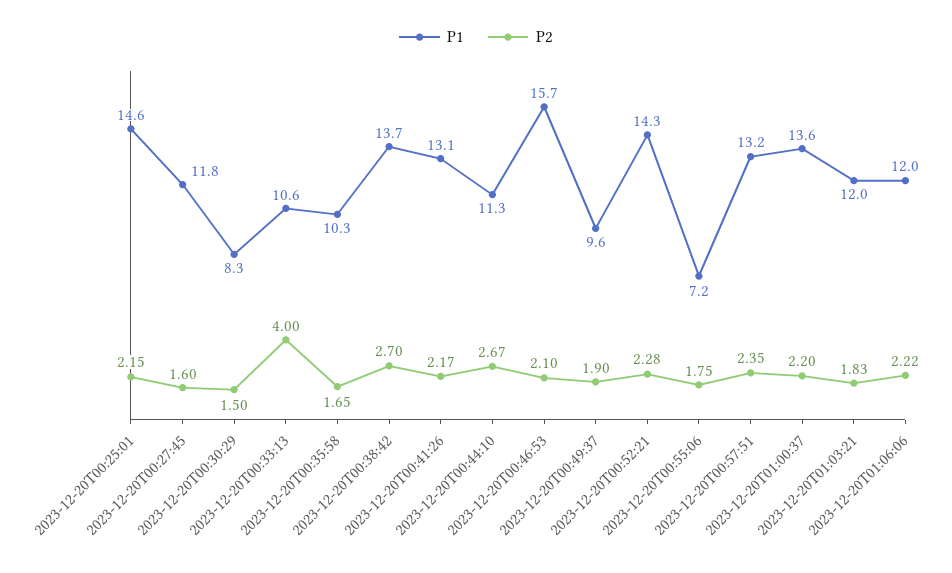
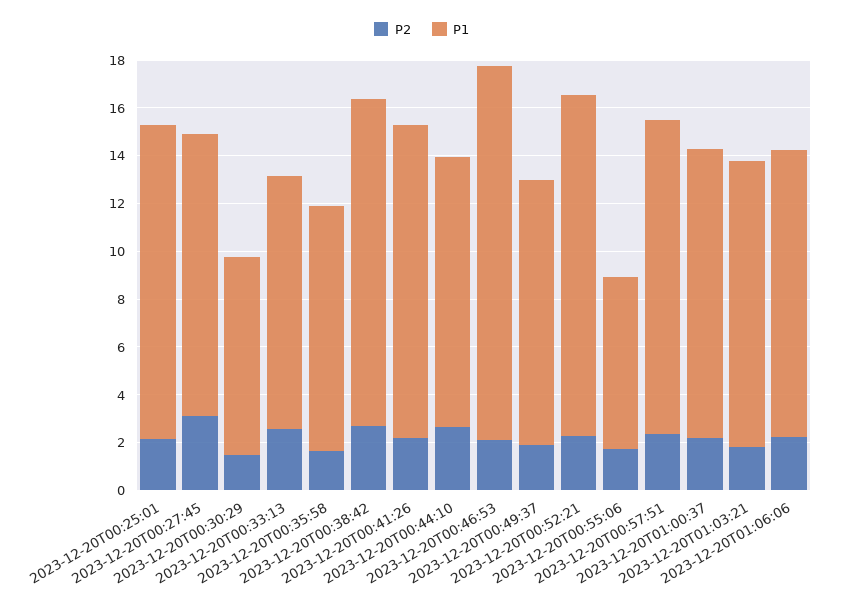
  {
    "P1": {
-     "2023-12-20T00:25:01": 14.6,
+     "2023-12-20T00:25:01": 13,
      "2023-12-20T00:27:45": 11.8,
      "2023-12-20T00:30:29": 8.3,
      "2023-12-20T00:33:13": 10.6,
      "2023-12-20T00:35:58": 10.3,
      "2023-12-20T00:38:42": 13.7,
      "2023-12-20T00:41:26": 13.1,
      "2023-12-20T00:44:10": 11.3,
      "2023-12-20T00:46:53": 15.7,
-     "2023-12-20T00:49:37": 9.6,
+     "2023-12-20T00:49:37": 11,
      "2023-12-20T00:52:21": 14.3,
      "2023-12-20T00:55:06": 7.2,
      "2023-12-20T00:57:51": 13.2,
-     "2023-12-20T01:00:37": 13.6,
+     "2023-12-20T01:00:37": 12,
      "2023-12-20T01:03:21": 12,
      "2023-12-20T01:06:06": 12
    },
    "P2": {
      "2023-12-20T00:25:01": 2.15,
-     "2023-12-20T00:27:45": 1.6,
+     "2023-12-20T00:27:45": 3,
      "2023-12-20T00:30:29": 1.5,
-     "2023-12-20T00:33:13": 4,
+     "2023-12-20T00:33:13": 2.5,
      "2023-12-20T00:35:58": 1.65,
      "2023-12-20T00:38:42": 2.7,
      "2023-12-20T00:41:26": 2.17,
      "2023-12-20T00:44:10": 2.67,
      "2023-12-20T00:46:53": 2.1,
      "2023-12-20T00:49:37": 1.9,
      "2023-12-20T00:52:21": 2.28,
      "2023-12-20T00:55:06": 1.75,
      "2023-12-20T00:57:51": 2.35,
      "2023-12-20T01:00:37": 2.2,
      "2023-12-20T01:03:21": 1.83,
      "2023-12-20T01:06:06": 2.22
    }
  }

